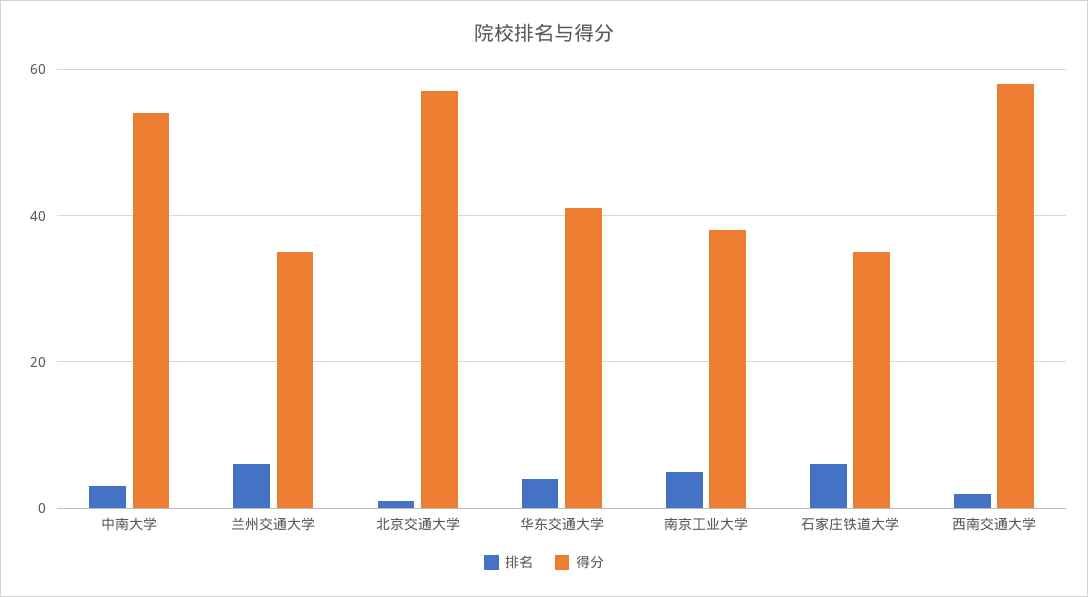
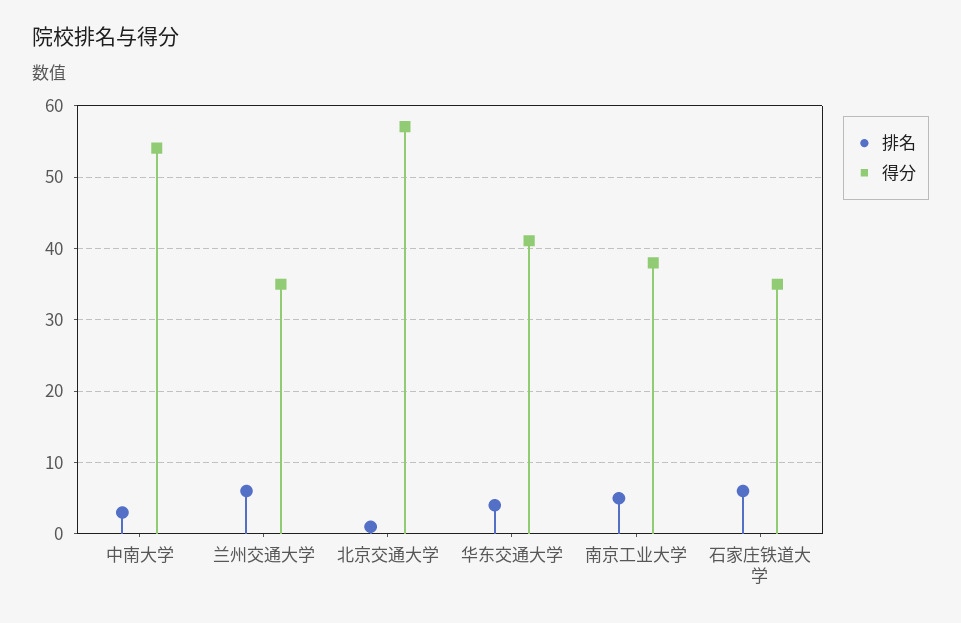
  {
    "排名": {
      "中南大学": 3,
      "兰州交通大学": 6,
      "北京交通大学": 1,
      "华东交通大学": 4,
      "南京工业大学": 5,
-     "石家庄铁道大学": 6,
+     "石家庄铁道大学": 6
-     "西南交通大学": 2
    },
    "得分": {
      "中南大学": 54,
      "兰州交通大学": 35,
      "北京交通大学": 57,
      "华东交通大学": 41,
      "南京工业大学": 38,
-     "石家庄铁道大学": 35,
+     "石家庄铁道大学": 35
-     "西南交通大学": 58
    }
  }

